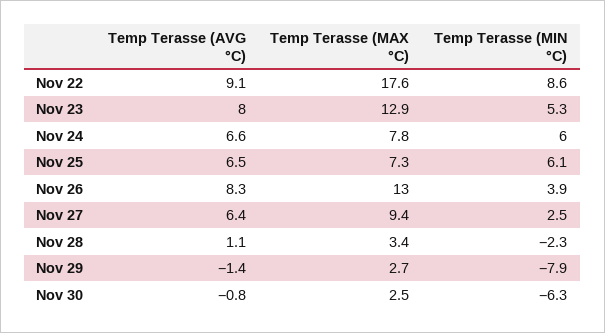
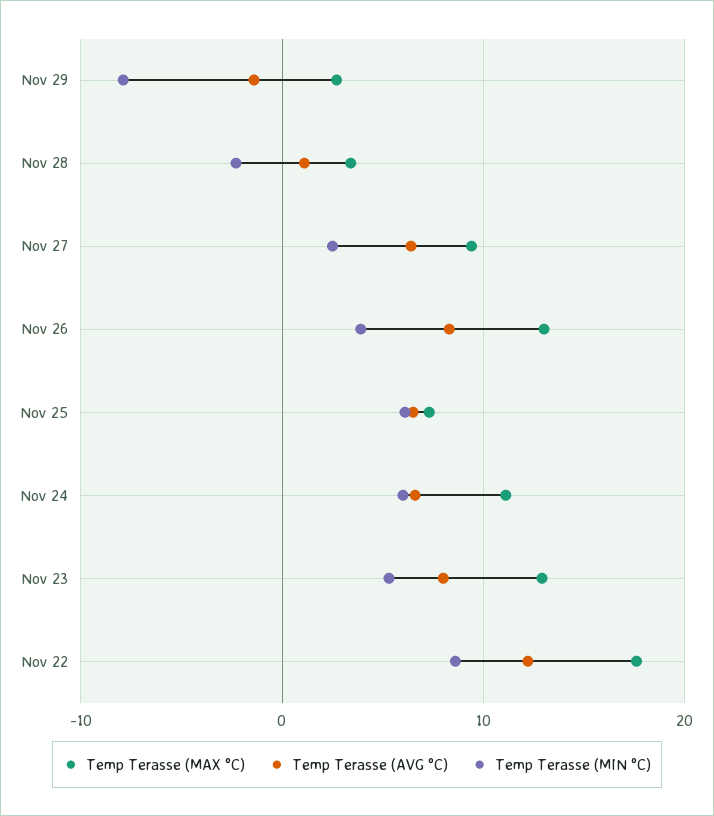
  {
    "Temp Terasse (AVG °C)": {
-     "Nov 22": 9.1,
+     "Nov 22": 12,
      "Nov 23": 8,
      "Nov 24": 6.6,
      "Nov 25": 6.5,
      "Nov 26": 8.3,
      "Nov 27": 6.4,
      "Nov 28": 1.1,
-     "Nov 29": -1.4,
+     "Nov 29": -1.4
-     "Nov 30": -0.8
    },
    "Temp Terasse (MAX °C)": {
      "Nov 22": 17.6,
      "Nov 23": 12.9,
-     "Nov 24": 7.8,
+     "Nov 24": 11,
      "Nov 25": 7.3,
      "Nov 26": 13,
      "Nov 27": 9.4,
      "Nov 28": 3.4,
-     "Nov 29": 2.7,
+     "Nov 29": 2.7
-     "Nov 30": 2.5
    },
    "Temp Terasse (MIN °C)": {
      "Nov 22": 8.6,
      "Nov 23": 5.3,
      "Nov 24": 6,
      "Nov 25": 6.1,
      "Nov 26": 3.9,
      "Nov 27": 2.5,
      "Nov 28": -2.3,
-     "Nov 29": -7.9,
+     "Nov 29": -7.9
-     "Nov 30": -6.3
    }
  }

